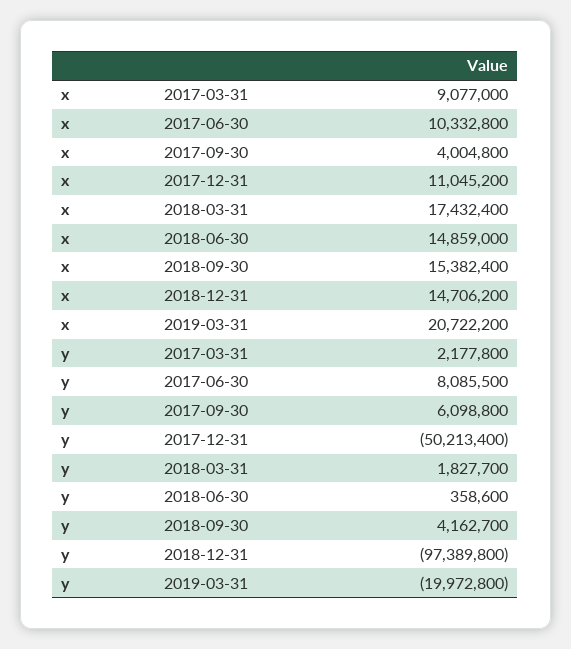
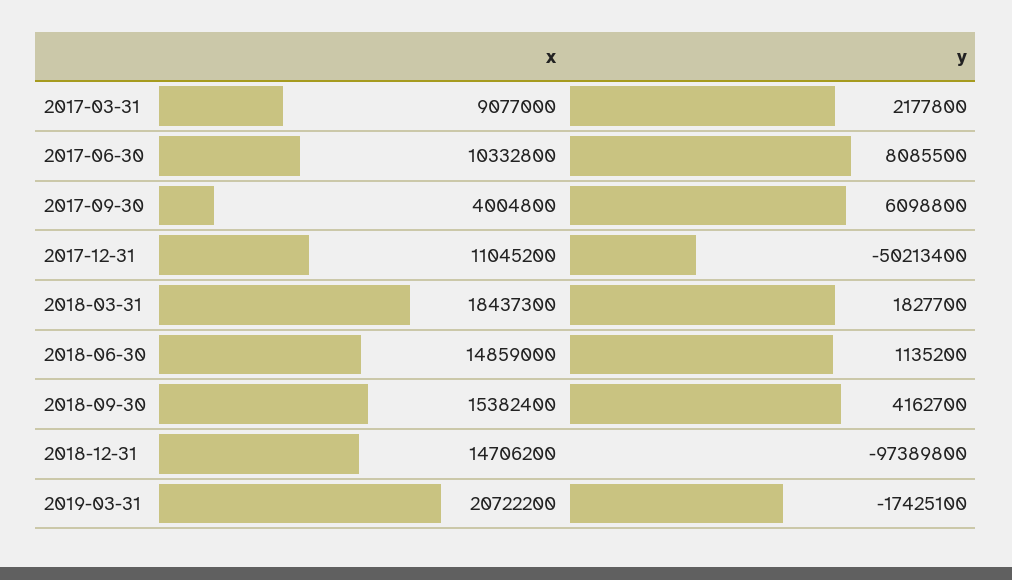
  {
    "x": {
      "2017-03-31": 9077000,
      "2017-06-30": 10332800,
      "2017-09-30": 4004800,
      "2017-12-31": 11045200,
-     "2018-03-31": 17432400,
+     "2018-03-31": 18437300,
      "2018-06-30": 14859000,
      "2018-09-30": 15382400,
      "2018-12-31": 14706200,
      "2019-03-31": 20722200
    },
    "y": {
      "2017-03-31": 2177800,
      "2017-06-30": 8085500,
      "2017-09-30": 6098800,
      "2017-12-31": -50213400,
      "2018-03-31": 1827700,
-     "2018-06-30": 358600,
+     "2018-06-30": 1135200,
      "2018-09-30": 4162700,
      "2018-12-31": -97389800,
-     "2019-03-31": -19972800
+     "2019-03-31": -17425100
    }
  }

